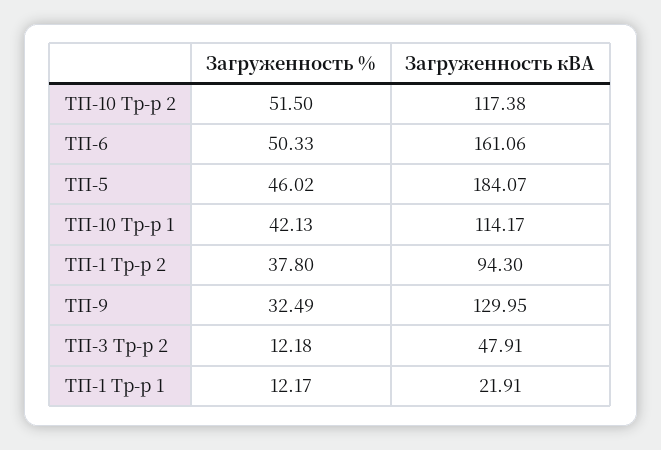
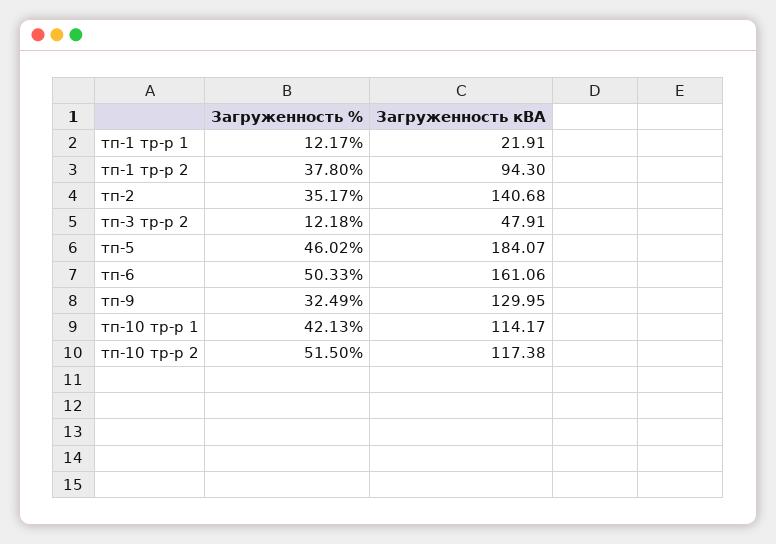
  {
    "Загруженность %": {
      "ТП-10 Тр-р 2": 51.5,
      "ТП-6": 50.33,
      "ТП-5": 46.02,
      "ТП-10 Тр-р 1": 42.13,
      "ТП-1 Тр-р 2": 37.8,
      "ТП-9": 32.49,
      "ТП-3 Тр-р 2": 12.18,
-     "ТП-1 Тр-р 1": 12.17
+     "ТП-1 Тр-р 1": 12.17,
+     "тп-2": 35.17
    },
    "Загруженность кВА": {
      "ТП-10 Тр-р 2": 117.38,
      "ТП-6": 161.06,
      "ТП-5": 184.07,
      "ТП-10 Тр-р 1": 114.17,
      "ТП-1 Тр-р 2": 94.3,
      "ТП-9": 129.95,
      "ТП-3 Тр-р 2": 47.91,
-     "ТП-1 Тр-р 1": 21.91
+     "ТП-1 Тр-р 1": 21.91,
+     "тп-2": 140.68
    }
  }

